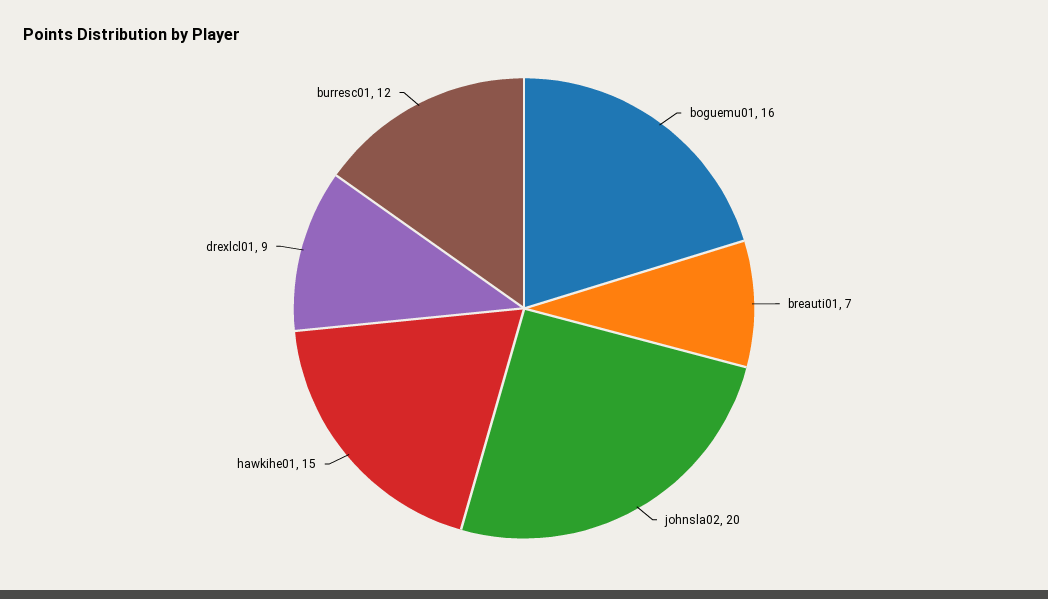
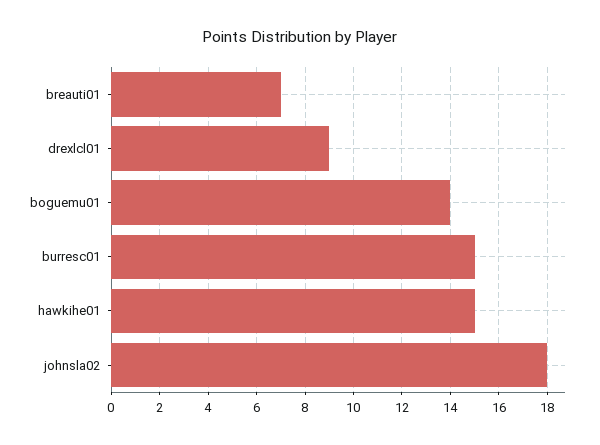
  {
-   "boguemu01": 16,
+   "boguemu01": 14,
    "breauti01": 7,
-   "johnsla02": 20,
+   "johnsla02": 18,
    "hawkihe01": 15,
    "drexlcl01": 9,
-   "burresc01": 12
+   "burresc01": 15
  }

